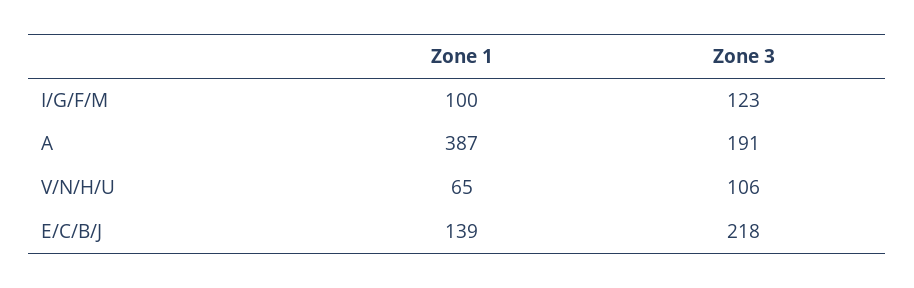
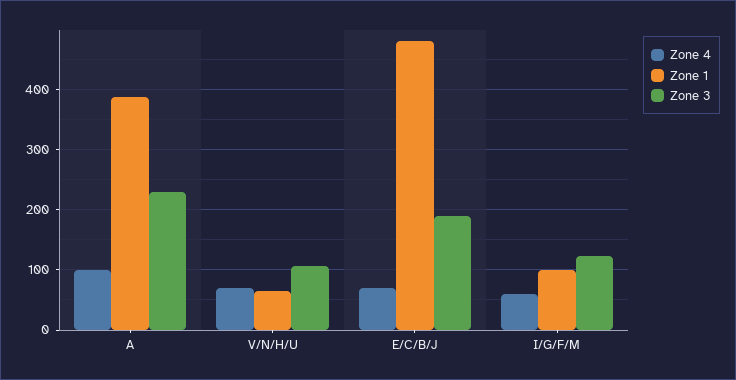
  {
    "Zone 1": {
      "I/G/F/M": 100,
      "A": 387,
      "V/N/H/U": 65,
-     "E/C/B/J": 139
+     "E/C/B/J": 480
    },
    "Zone 3": {
      "I/G/F/M": 123,
-     "A": 191,
+     "A": 230,
      "V/N/H/U": 106,
-     "E/C/B/J": 218
+     "E/C/B/J": 190
-   }
+   },
+   "Zone 4": {
+     "A": 100,
+     "V/N/H/U": 70,
+     "E/C/B/J": 70,
+     "I/G/F/M": 60
+   }
  }

